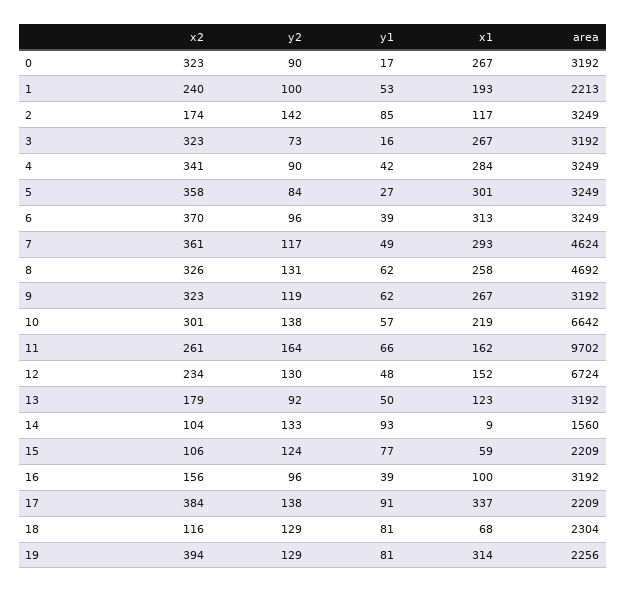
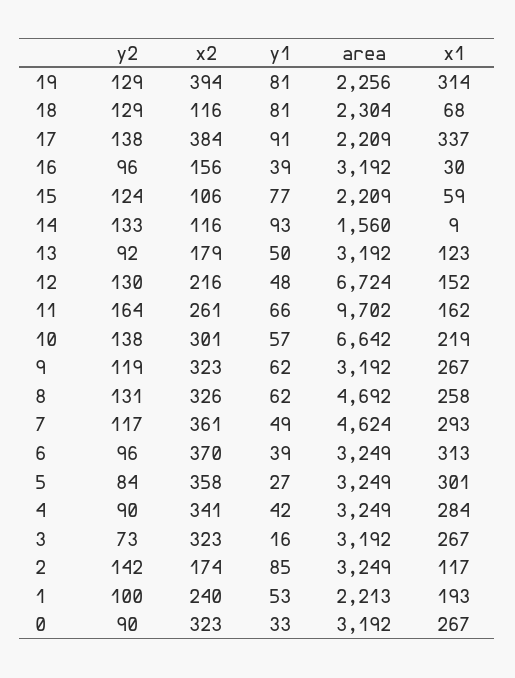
  {
    "x2": {
      "0": 323,
      "1": 240,
      "2": 174,
      "3": 323,
      "4": 341,
      "5": 358,
      "6": 370,
      "7": 361,
      "8": 326,
      "9": 323,
      "10": 301,
      "11": 261,
-     "12": 234,
+     "12": 216,
      "13": 179,
-     "14": 104,
+     "14": 116,
      "15": 106,
      "16": 156,
      "17": 384,
      "18": 116,
      "19": 394
    },
    "y2": {
      "0": 90,
      "1": 100,
      "2": 142,
      "3": 73,
      "4": 90,
      "5": 84,
      "6": 96,
      "7": 117,
      "8": 131,
      "9": 119,
      "10": 138,
      "11": 164,
      "12": 130,
      "13": 92,
      "14": 133,
      "15": 124,
      "16": 96,
      "17": 138,
      "18": 129,
      "19": 129
    },
    "y1": {
-     "0": 17,
+     "0": 33,
      "1": 53,
      "2": 85,
      "3": 16,
      "4": 42,
      "5": 27,
      "6": 39,
      "7": 49,
      "8": 62,
      "9": 62,
      "10": 57,
      "11": 66,
      "12": 48,
      "13": 50,
      "14": 93,
      "15": 77,
      "16": 39,
      "17": 91,
      "18": 81,
      "19": 81
    },
    "x1": {
      "0": 267,
      "1": 193,
      "2": 117,
      "3": 267,
      "4": 284,
      "5": 301,
      "6": 313,
      "7": 293,
      "8": 258,
      "9": 267,
      "10": 219,
      "11": 162,
      "12": 152,
      "13": 123,
      "14": 9,
      "15": 59,
-     "16": 100,
+     "16": 30,
      "17": 337,
      "18": 68,
      "19": 314
    },
    "area": {
      "0": 3192,
      "1": 2213,
      "2": 3249,
      "3": 3192,
      "4": 3249,
      "5": 3249,
      "6": 3249,
      "7": 4624,
      "8": 4692,
      "9": 3192,
      "10": 6642,
      "11": 9702,
      "12": 6724,
      "13": 3192,
      "14": 1560,
      "15": 2209,
      "16": 3192,
      "17": 2209,
      "18": 2304,
      "19": 2256
    }
  }

